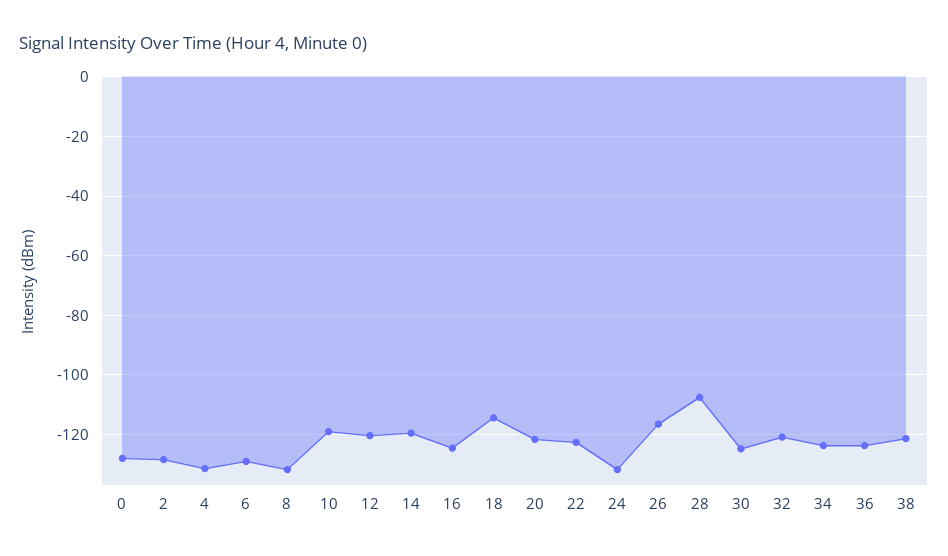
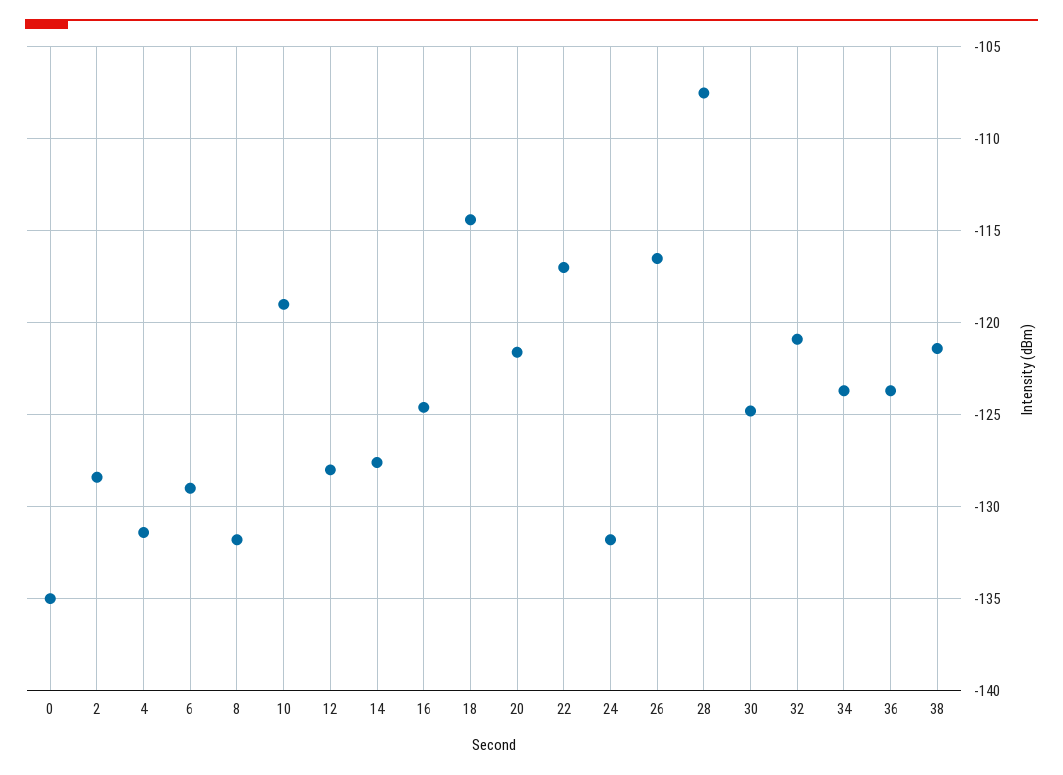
  {
-   "0": -127.5,
+   "0": -135,
    "2": -128.5,
    "4": -131.5,
    "6": -129,
    "8": -132,
    "10": -119,
-   "12": -120,
+   "12": -128,
-   "14": -120,
+   "14": -127.5,
    "16": -124.5,
    "18": -114.5,
    "20": -121.5,
-   "22": -122.5,
+   "22": -117,
    "24": -132,
    "26": -116.5,
    "28": -107.5,
    "30": -125,
    "32": -121,
    "34": -123.5,
    "36": -123.5,
    "38": -121.5
  }

